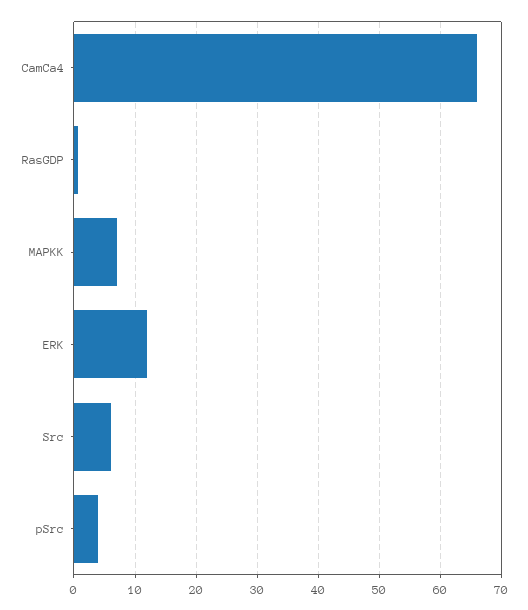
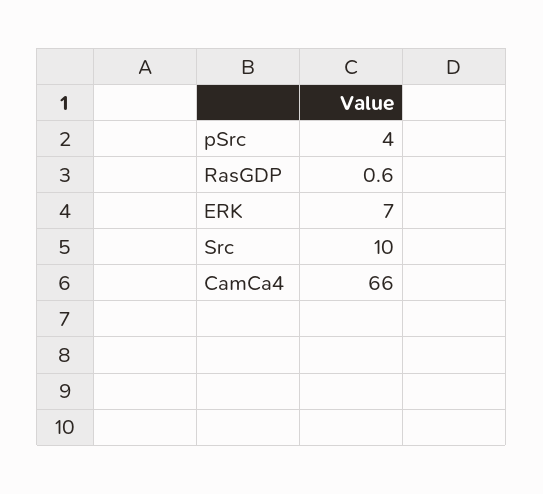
  {
    "CamCa4": 66,
    "RasGDP": 0.6,
-   "MAPKK": 7,
-   "ERK": 12,
+   "ERK": 7,
-   "Src": 6,
+   "Src": 10,
    "pSrc": 4
  }

